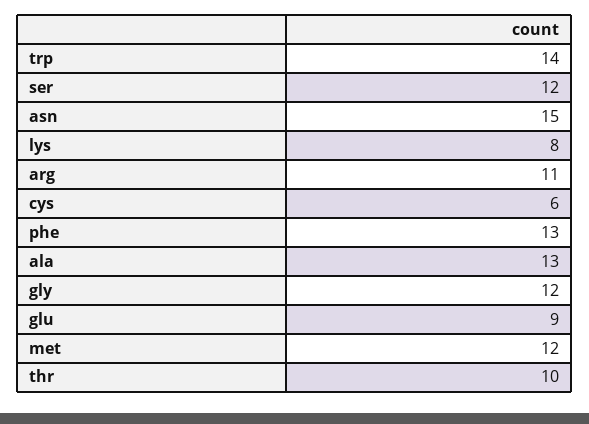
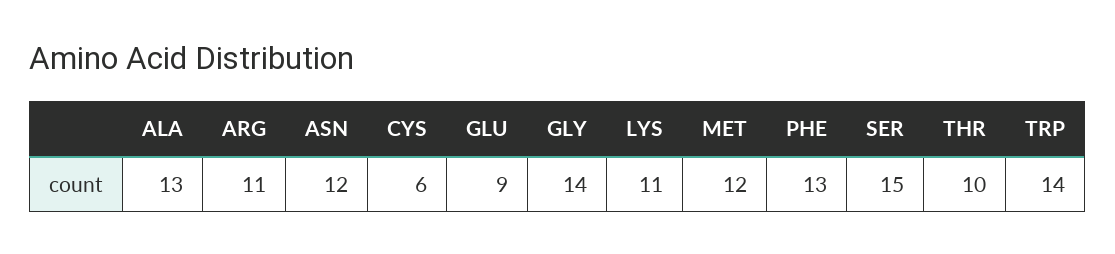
  {
    "trp": 14,
-   "ser": 12,
+   "ser": 15,
-   "asn": 15,
+   "asn": 12,
-   "lys": 8,
+   "lys": 11,
    "arg": 11,
    "cys": 6,
    "phe": 13,
    "ala": 13,
-   "gly": 12,
+   "gly": 14,
    "glu": 9,
    "met": 12,
    "thr": 10
  }

